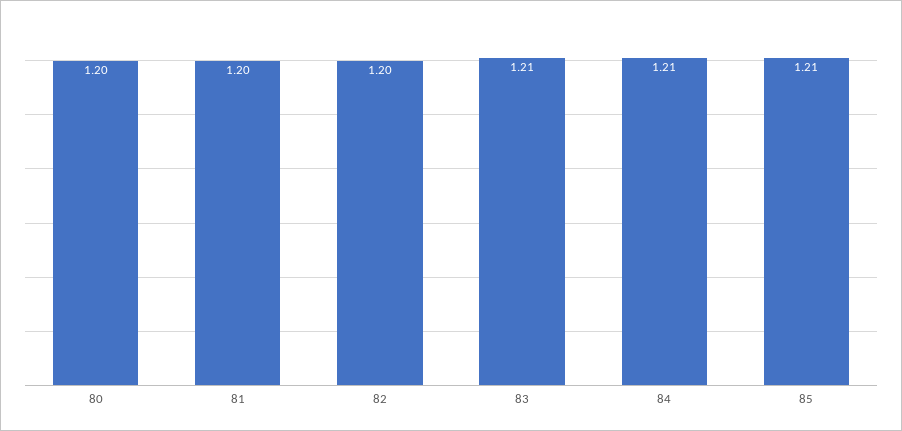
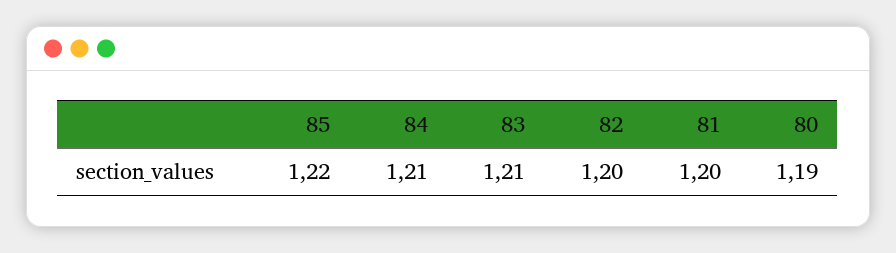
  {
-   "80": 1.2,
+   "80": 1.19,
    "81": 1.2,
    "82": 1.2,
    "83": 1.21,
    "84": 1.21,
-   "85": 1.21
+   "85": 1.22
  }

